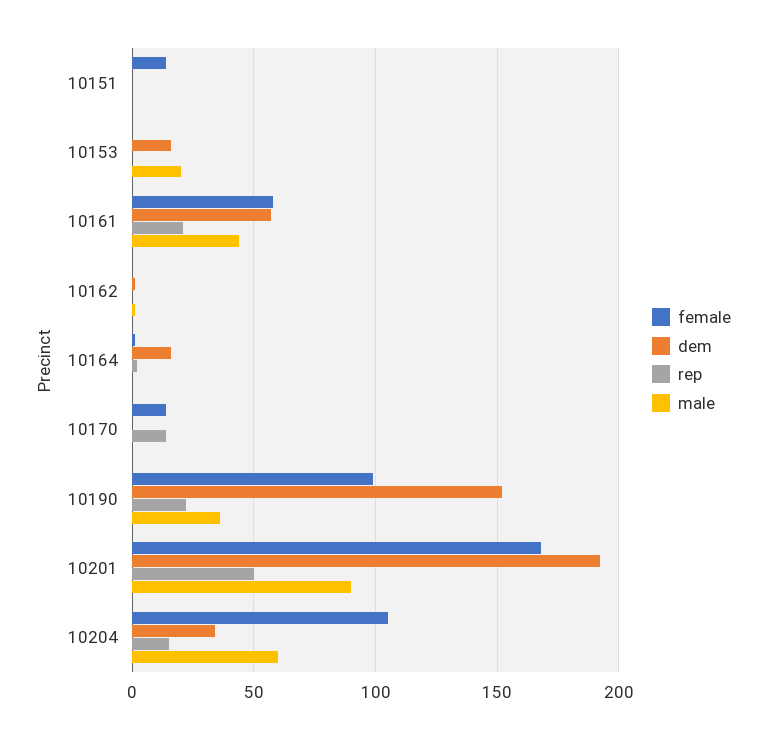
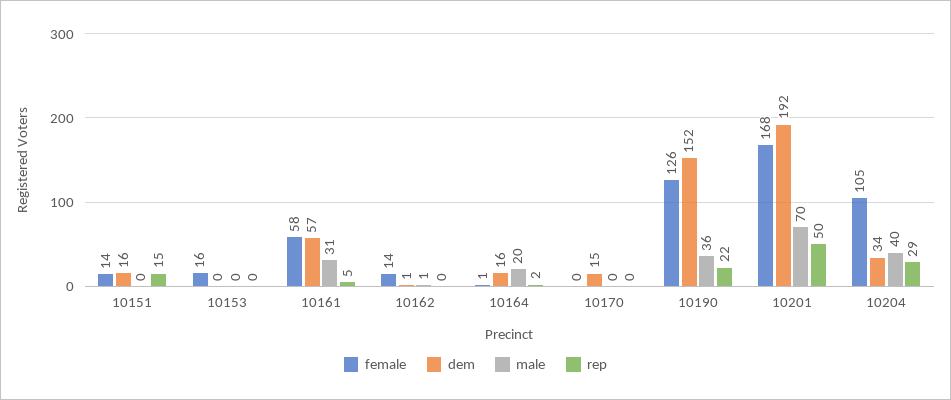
  {
    "female": {
      "10151": 14,
-     "10153": 0,
+     "10153": 16,
      "10161": 58,
-     "10162": 0,
+     "10162": 14,
      "10164": 1,
-     "10170": 15,
+     "10170": 0,
-     "10190": 100,
+     "10190": 126,
      "10201": 168,
      "10204": 105
    },
    "dem": {
-     "10151": 0,
+     "10151": 16,
-     "10153": 15,
+     "10153": 0,
      "10161": 57,
      "10162": 1,
      "10164": 16,
-     "10170": 0,
+     "10170": 15,
      "10190": 152,
      "10201": 192,
      "10204": 34
    },
    "rep": {
-     "10151": 0,
+     "10151": 15,
      "10153": 0,
-     "10161": 20,
+     "10161": 5,
      "10162": 0,
      "10164": 2,
-     "10170": 15,
+     "10170": 0,
      "10190": 22,
      "10201": 50,
-     "10204": 15
+     "10204": 29
    },
    "male": {
      "10151": 0,
-     "10153": 20,
+     "10153": 0,
-     "10161": 45,
+     "10161": 31,
      "10162": 1,
-     "10164": 0,
+     "10164": 20,
      "10170": 0,
      "10190": 36,
-     "10201": 90,
+     "10201": 70,
-     "10204": 60
+     "10204": 40
    }
  }

